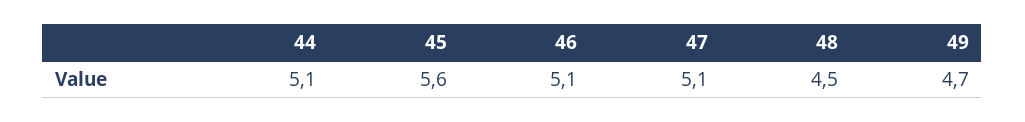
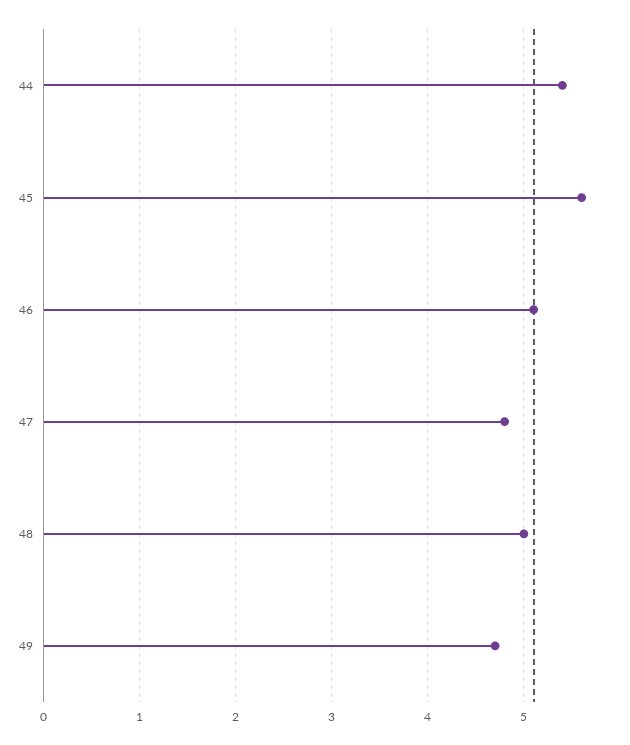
  {
-   "44": 5.1,
+   "44": 5.4,
    "45": 5.6,
    "46": 5.1,
-   "47": 5.1,
+   "47": 4.8,
-   "48": 4.5,
+   "48": 5,
    "49": 4.7
  }

